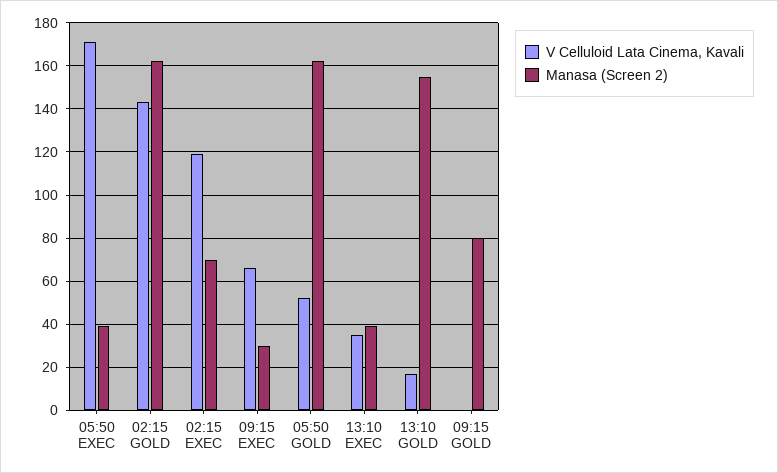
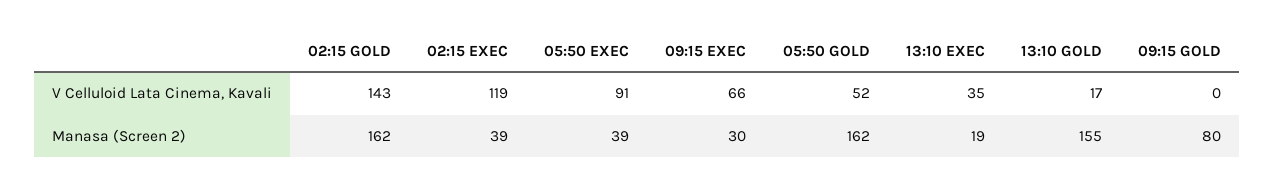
  {
    "V Celluloid Lata Cinema, Kavali": {
-     "05:50 EXEC": 170,
+     "05:50 EXEC": 91,
      "02:15 GOLD": 143,
      "02:15 EXEC": 119,
      "09:15 EXEC": 66,
      "05:50 GOLD": 52,
      "13:10 EXEC": 35,
      "13:10 GOLD": 17,
      "09:15 GOLD": 0
    },
    "Manasa (Screen 2)": {
      "05:50 EXEC": 39,
      "02:15 GOLD": 162,
-     "02:15 EXEC": 70,
+     "02:15 EXEC": 39,
      "09:15 EXEC": 30,
      "05:50 GOLD": 162,
-     "13:10 EXEC": 40,
+     "13:10 EXEC": 19,
      "13:10 GOLD": 155,
      "09:15 GOLD": 80
    }
  }

